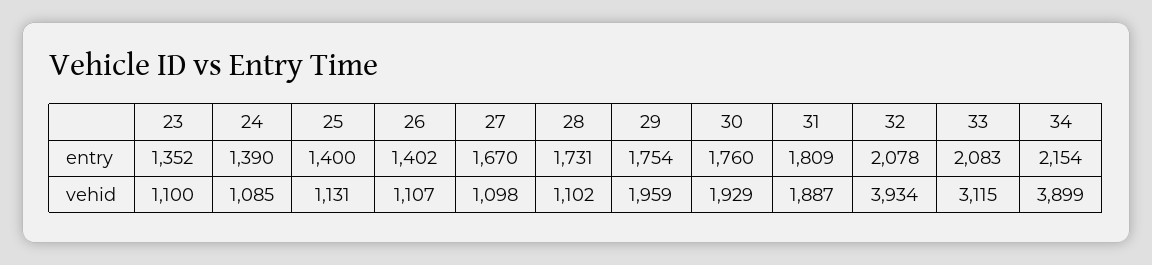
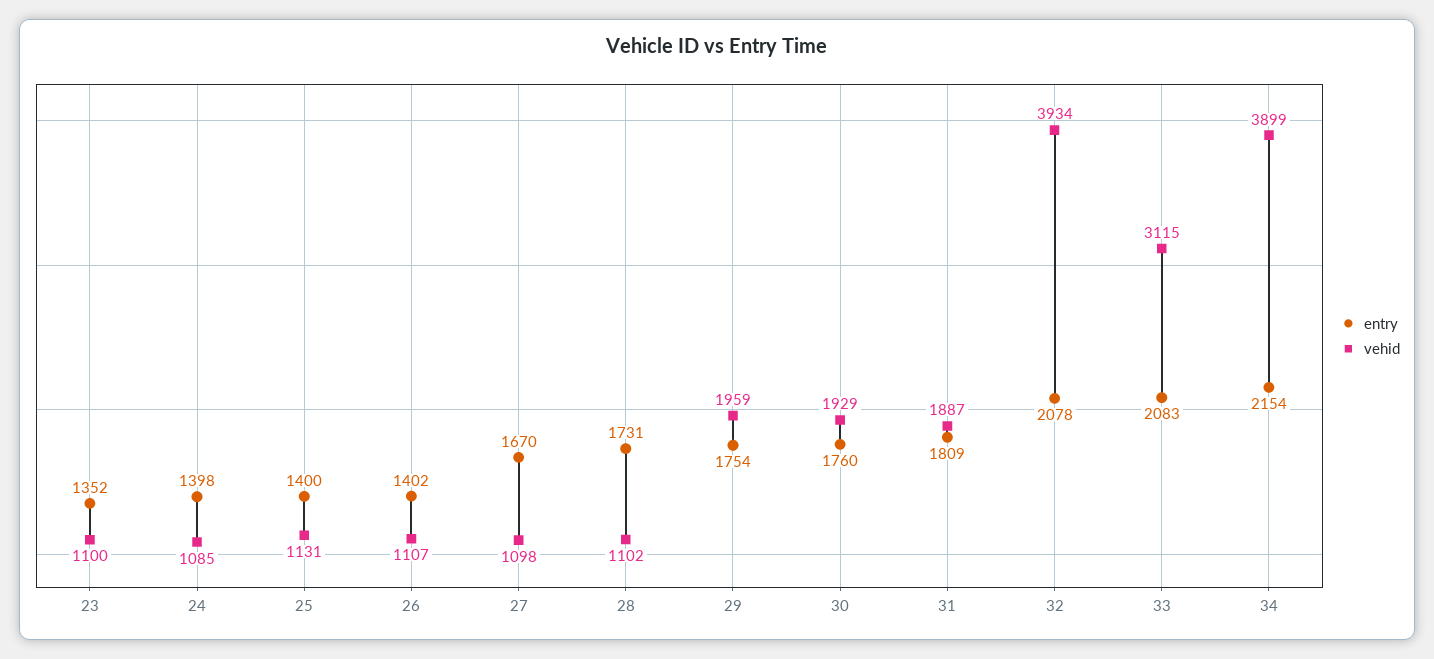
  {
    "entry": {
      "23": 1352,
-     "24": 1390,
+     "24": 1398,
      "25": 1400,
      "26": 1402,
      "27": 1670,
      "28": 1731,
      "29": 1754,
      "30": 1760,
      "31": 1809,
      "32": 2078,
      "33": 2083,
      "34": 2154
    },
    "vehid": {
      "23": 1100,
      "24": 1085,
      "25": 1131,
      "26": 1107,
      "27": 1098,
      "28": 1102,
      "29": 1959,
      "30": 1929,
      "31": 1887,
      "32": 3934,
      "33": 3115,
      "34": 3899
    }
  }

